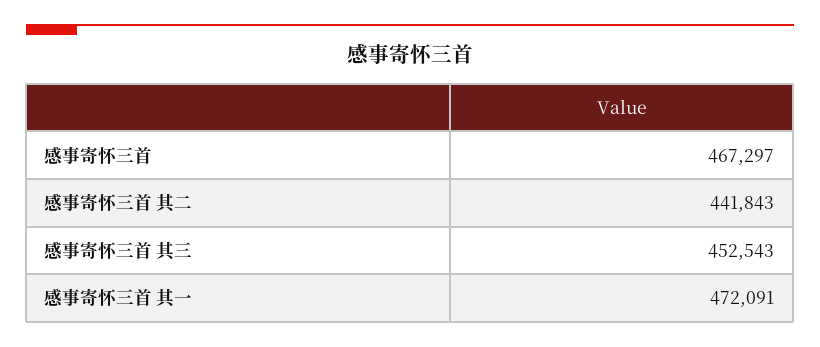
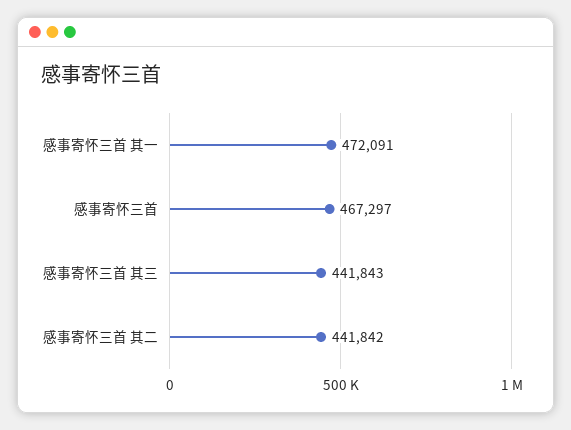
  {
    "感事寄怀三首": 467297,
-   "感事寄怀三首 其二": 441843,
+   "感事寄怀三首 其二": 441842,
-   "感事寄怀三首 其三": 452543,
+   "感事寄怀三首 其三": 441843,
    "感事寄怀三首 其一": 472091
  }

